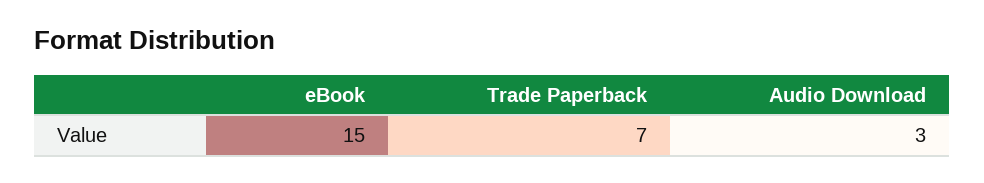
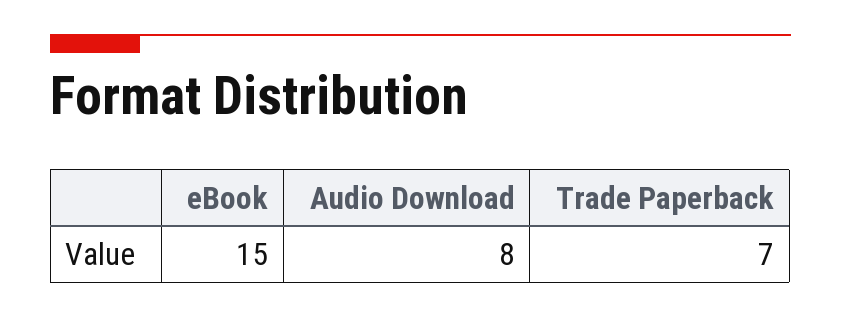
  {
    "eBook": 15,
    "Trade Paperback": 7,
-   "Audio Download": 3
+   "Audio Download": 8
  }

